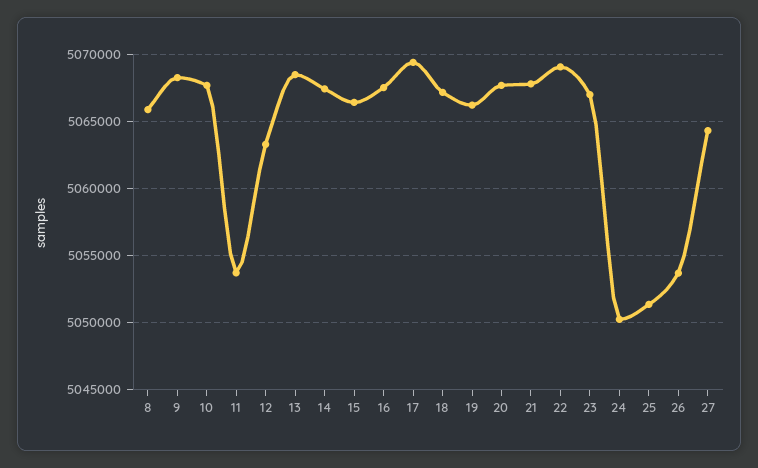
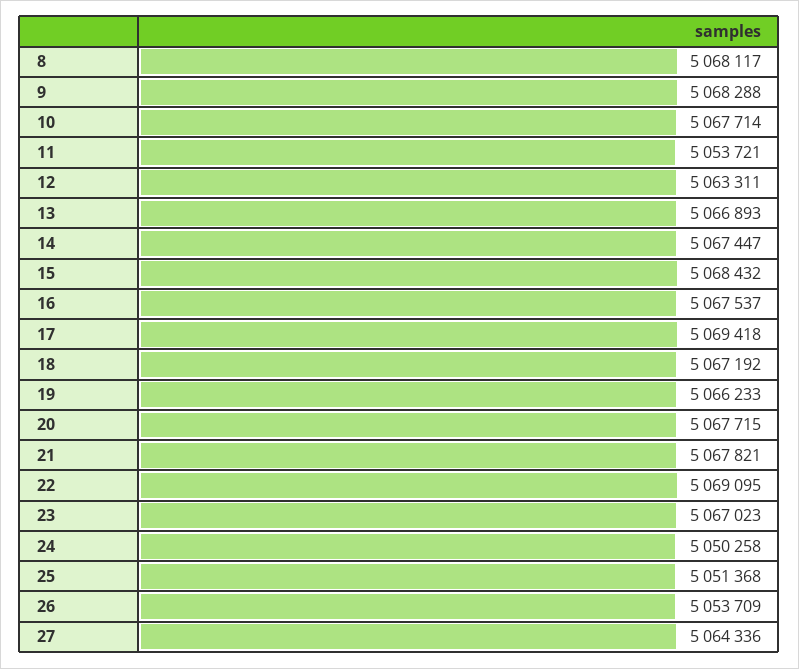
  {
-   "8": 5066000,
+   "8": 5068117,
    "9": 5068288,
    "10": 5067714,
    "11": 5053721,
    "12": 5063311,
-   "13": 5068500,
+   "13": 5066893,
    "14": 5067447,
-   "15": 5066500,
+   "15": 5068432,
    "16": 5067537,
    "17": 5069418,
    "18": 5067192,
    "19": 5066233,
    "20": 5067715,
    "21": 5067821,
    "22": 5069095,
    "23": 5067023,
    "24": 5050258,
    "25": 5051368,
    "26": 5053709,
    "27": 5064336
  }

